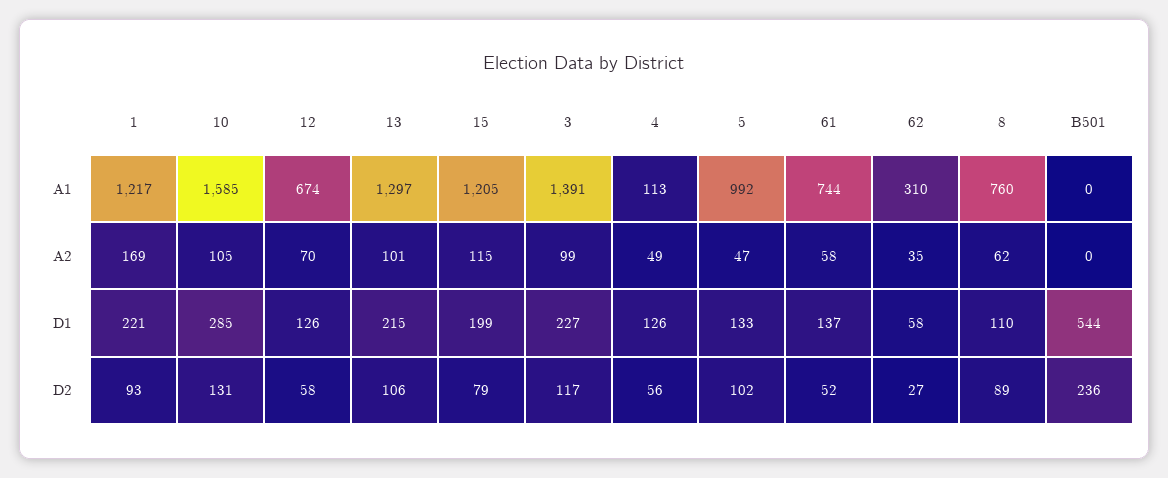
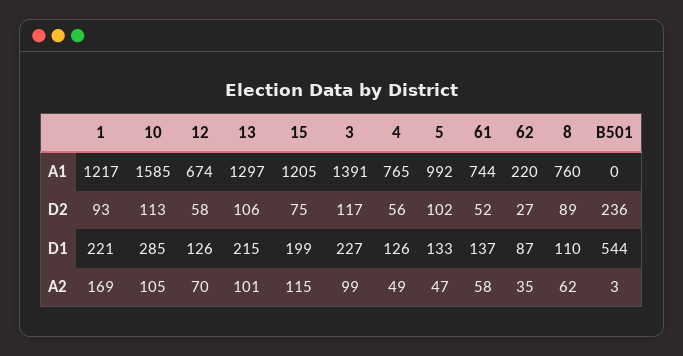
  {
    "1": {
      "A1": 1217,
      "A2": 169,
      "D1": 221,
      "D2": 93
    },
    "10": {
      "A1": 1585,
      "A2": 105,
      "D1": 285,
-     "D2": 131
+     "D2": 113
    },
    "12": {
      "A1": 674,
      "A2": 70,
      "D1": 126,
      "D2": 58
    },
    "13": {
      "A1": 1297,
      "A2": 101,
      "D1": 215,
      "D2": 106
    },
    "15": {
      "A1": 1205,
      "A2": 115,
      "D1": 199,
-     "D2": 79
+     "D2": 75
    },
    "3": {
      "A1": 1391,
      "A2": 99,
      "D1": 227,
      "D2": 117
    },
    "4": {
-     "A1": 113,
+     "A1": 765,
      "A2": 49,
      "D1": 126,
      "D2": 56
    },
    "5": {
      "A1": 992,
      "A2": 47,
      "D1": 133,
      "D2": 102
    },
    "61": {
      "A1": 744,
      "A2": 58,
      "D1": 137,
      "D2": 52
    },
    "62": {
-     "A1": 310,
+     "A1": 220,
      "A2": 35,
-     "D1": 58,
+     "D1": 87,
      "D2": 27
    },
    "8": {
      "A1": 760,
      "A2": 62,
      "D1": 110,
      "D2": 89
    },
    "B501": {
      "A1": 0,
-     "A2": 0,
+     "A2": 3,
      "D1": 544,
      "D2": 236
    }
  }

